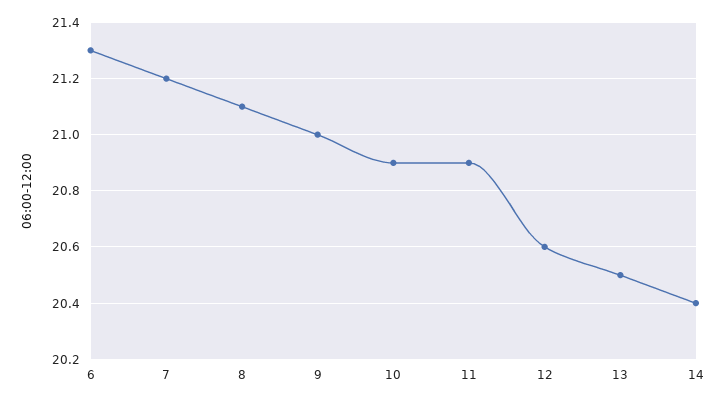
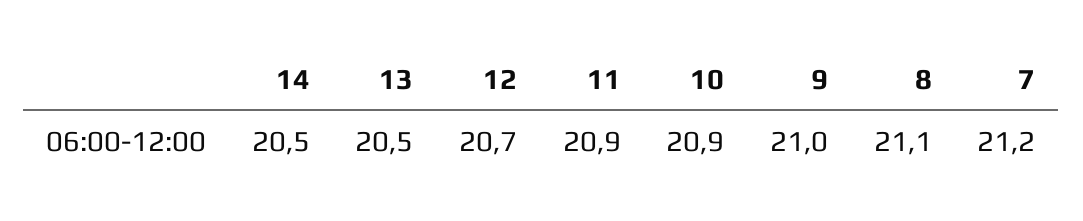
  {
-   "6": 21.3,
    "7": 21.2,
    "8": 21.1,
    "9": 21,
    "10": 20.9,
    "11": 20.9,
-   "12": 20.6,
+   "12": 20.7,
    "13": 20.5,
-   "14": 20.4
+   "14": 20.5
  }

